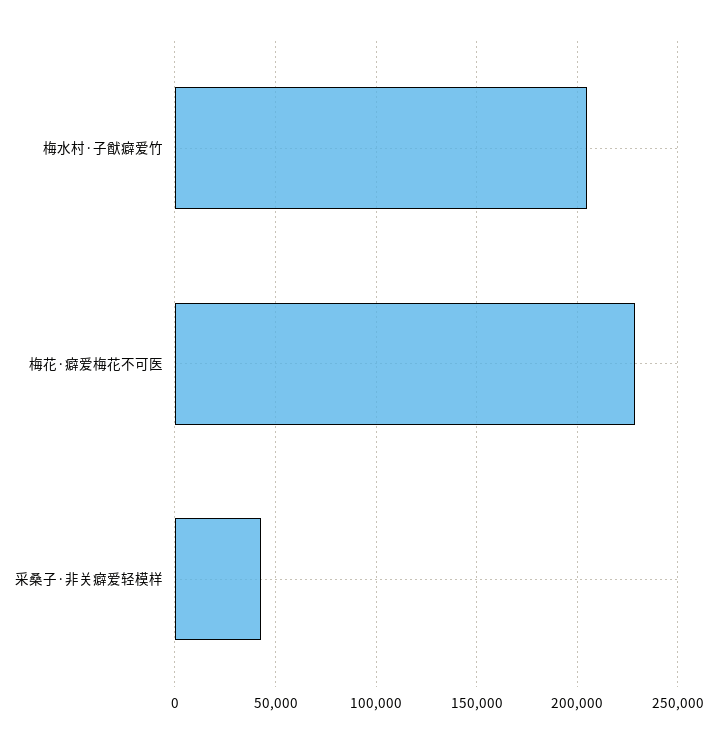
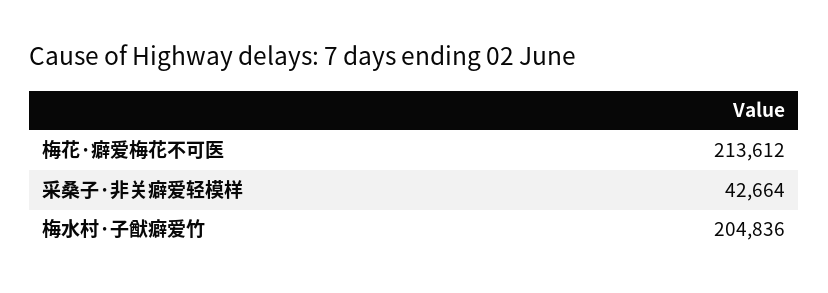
  {
    "梅水村·子猷癖爱竹": 204836,
-   "梅花·癖爱梅花不可医": 230000,
+   "梅花·癖爱梅花不可医": 213612,
    "采桑子·非关癖爱轻模样": 42664
  }

